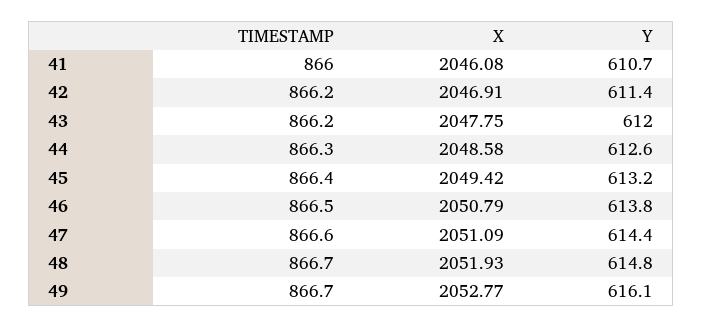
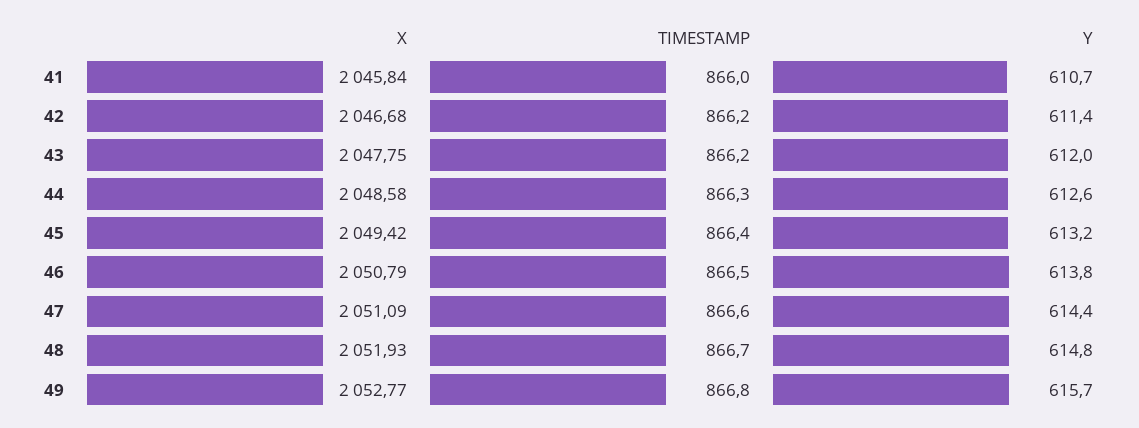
  {
    "TIMESTAMP": {
      "41": 866,
      "42": 866.2,
      "43": 866.2,
      "44": 866.3,
      "45": 866.4,
      "46": 866.5,
      "47": 866.6,
      "48": 866.7,
-     "49": 866.7
+     "49": 866.8
    },
    "X": {
-     "41": 2046.08,
+     "41": 2045.84,
-     "42": 2046.91,
+     "42": 2046.68,
      "43": 2047.75,
      "44": 2048.58,
      "45": 2049.42,
      "46": 2050.79,
      "47": 2051.09,
      "48": 2051.93,
      "49": 2052.77
    },
    "Y": {
      "41": 610.7,
      "42": 611.4,
      "43": 612,
      "44": 612.6,
      "45": 613.2,
      "46": 613.8,
      "47": 614.4,
      "48": 614.8,
-     "49": 616.1
+     "49": 615.7
    }
  }

